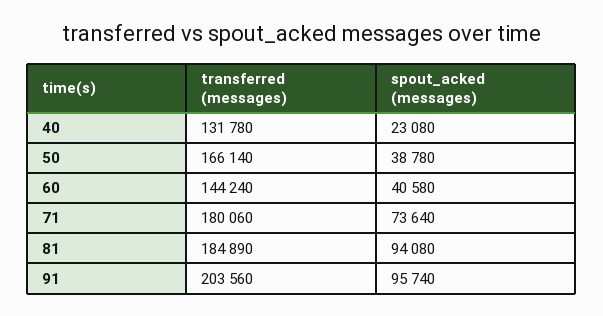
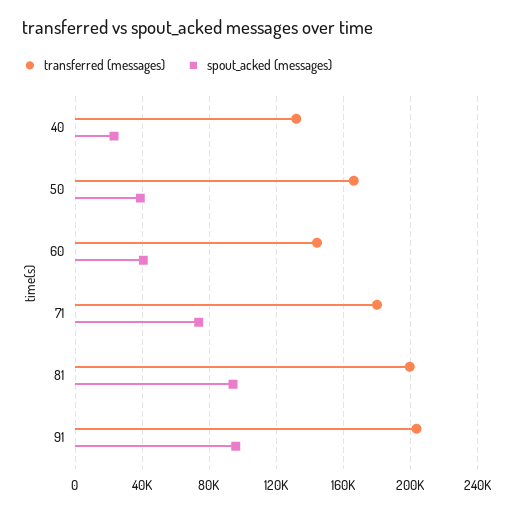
  {
    "transferred (messages)": {
      "40": 131780,
      "50": 166140,
      "60": 144240,
      "71": 180060,
-     "81": 184890,
+     "81": 200000,
      "91": 203560
    },
    "spout_acked (messages)": {
      "40": 23080,
      "50": 38780,
      "60": 40580,
      "71": 73640,
      "81": 94080,
      "91": 95740
    }
  }

